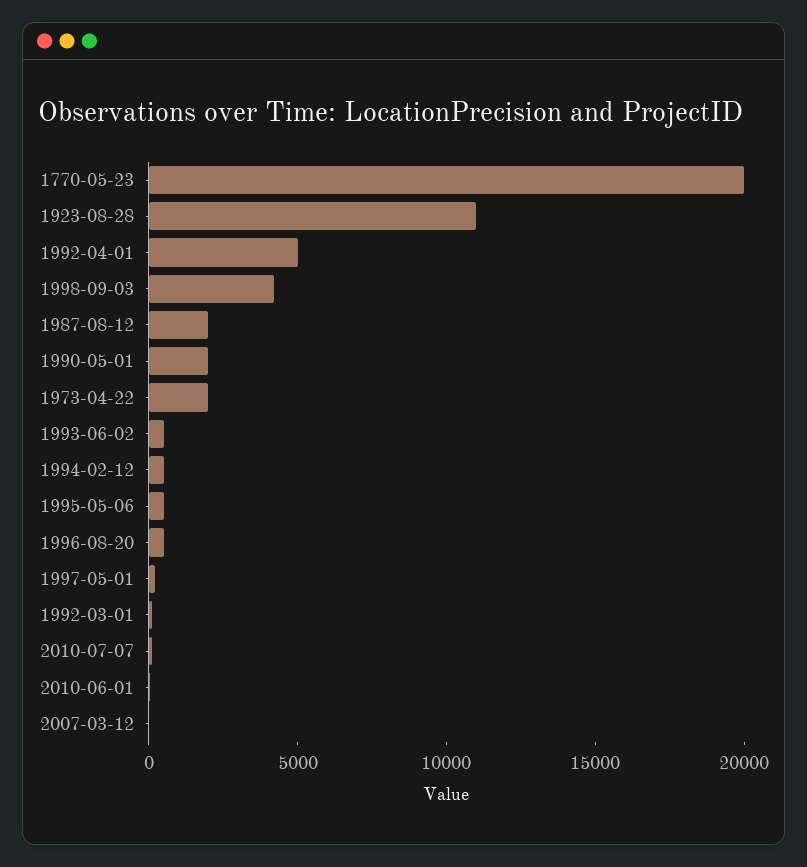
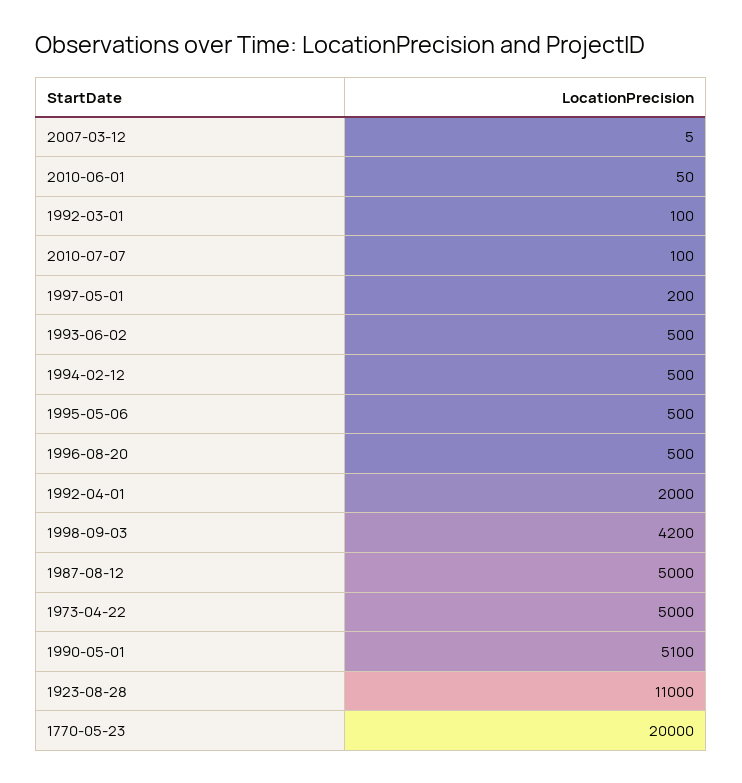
  {
    "1770-05-23": 20000,
    "1923-08-28": 11000,
-   "1992-04-01": 5000,
+   "1992-04-01": 2000,
    "1998-09-03": 4200,
-   "1987-08-12": 2000,
+   "1987-08-12": 5000,
-   "1990-05-01": 2000,
+   "1990-05-01": 5100,
-   "1973-04-22": 2000,
+   "1973-04-22": 5000,
    "1993-06-02": 500,
    "1994-02-12": 500,
    "1995-05-06": 500,
    "1996-08-20": 500,
    "1997-05-01": 200,
    "1992-03-01": 100,
    "2010-07-07": 100,
    "2010-06-01": 50,
    "2007-03-12": 5
  }

